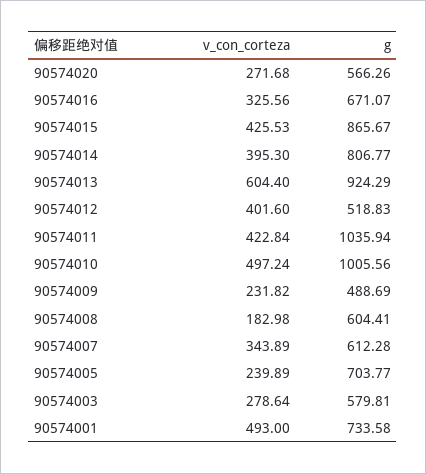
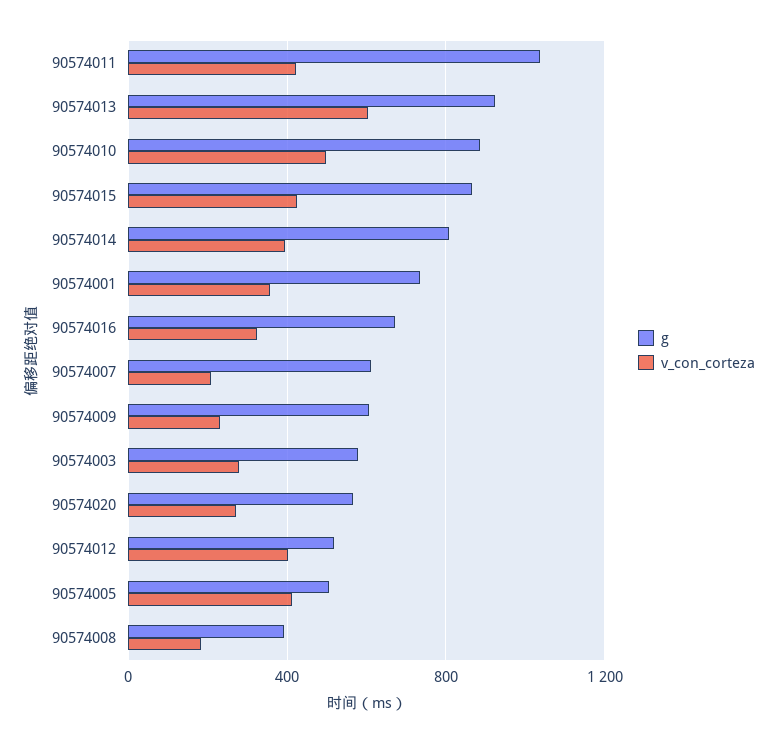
  {
    "v_con_corteza": {
      "90574020": 271.68,
      "90574016": 325.56,
      "90574015": 425.53,
      "90574014": 395.3,
      "90574013": 604.4,
      "90574012": 401.6,
      "90574011": 422.84,
      "90574010": 497.24,
      "90574009": 231.82,
      "90574008": 182.98,
-     "90574007": 343.89,
+     "90574007": 200,
-     "90574005": 239.89,
+     "90574005": 400,
      "90574003": 278.64,
-     "90574001": 493
+     "90574001": 350
    },
    "g": {
      "90574020": 566.26,
      "90574016": 671.07,
      "90574015": 865.67,
      "90574014": 806.77,
      "90574013": 924.29,
      "90574012": 518.83,
      "90574011": 1035.94,
-     "90574010": 1005.56,
+     "90574010": 900,
-     "90574009": 488.69,
+     "90574009": 600,
-     "90574008": 604.41,
+     "90574008": 400,
      "90574007": 612.28,
-     "90574005": 703.77,
+     "90574005": 500,
      "90574003": 579.81,
      "90574001": 733.58
    }
  }

